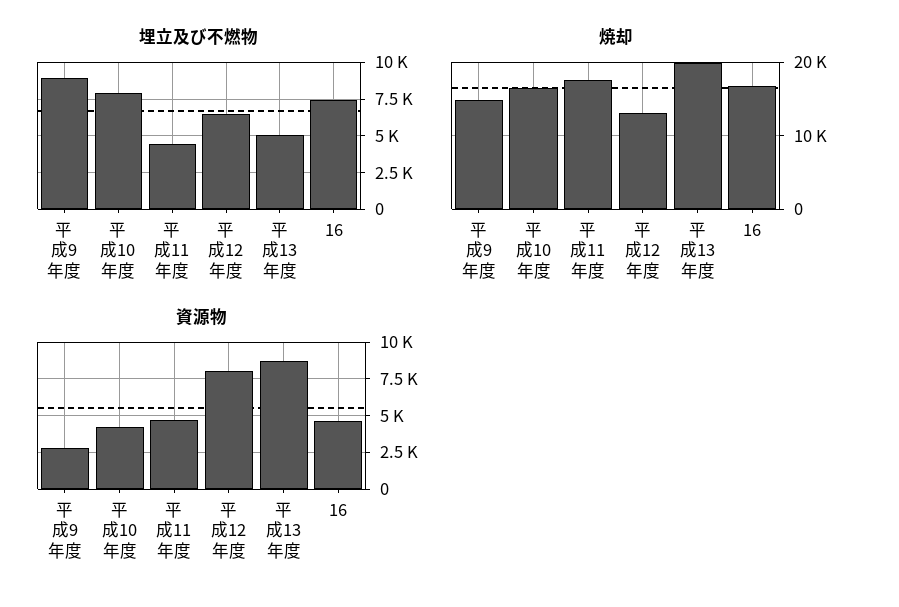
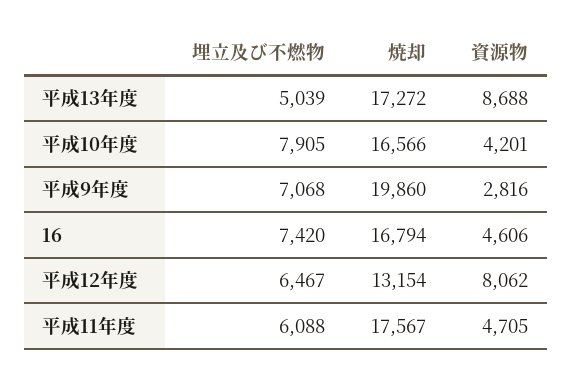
  {
    "埋立及び不燃物": {
-     "平成9年度": 9000,
+     "平成9年度": 7068,
      "平成10年度": 7905,
-     "平成11年度": 4500,
+     "平成11年度": 6088,
      "平成12年度": 6467,
      "平成13年度": 5039,
      "16": 7420
    },
    "焼却": {
-     "平成9年度": 15000,
+     "平成9年度": 19860,
      "平成10年度": 16566,
      "平成11年度": 17567,
      "平成12年度": 13154,
-     "平成13年度": 20000,
+     "平成13年度": 17272,
      "16": 16794
    },
    "資源物": {
      "平成9年度": 2816,
      "平成10年度": 4201,
      "平成11年度": 4705,
      "平成12年度": 8062,
      "平成13年度": 8688,
      "16": 4606
    }
  }

